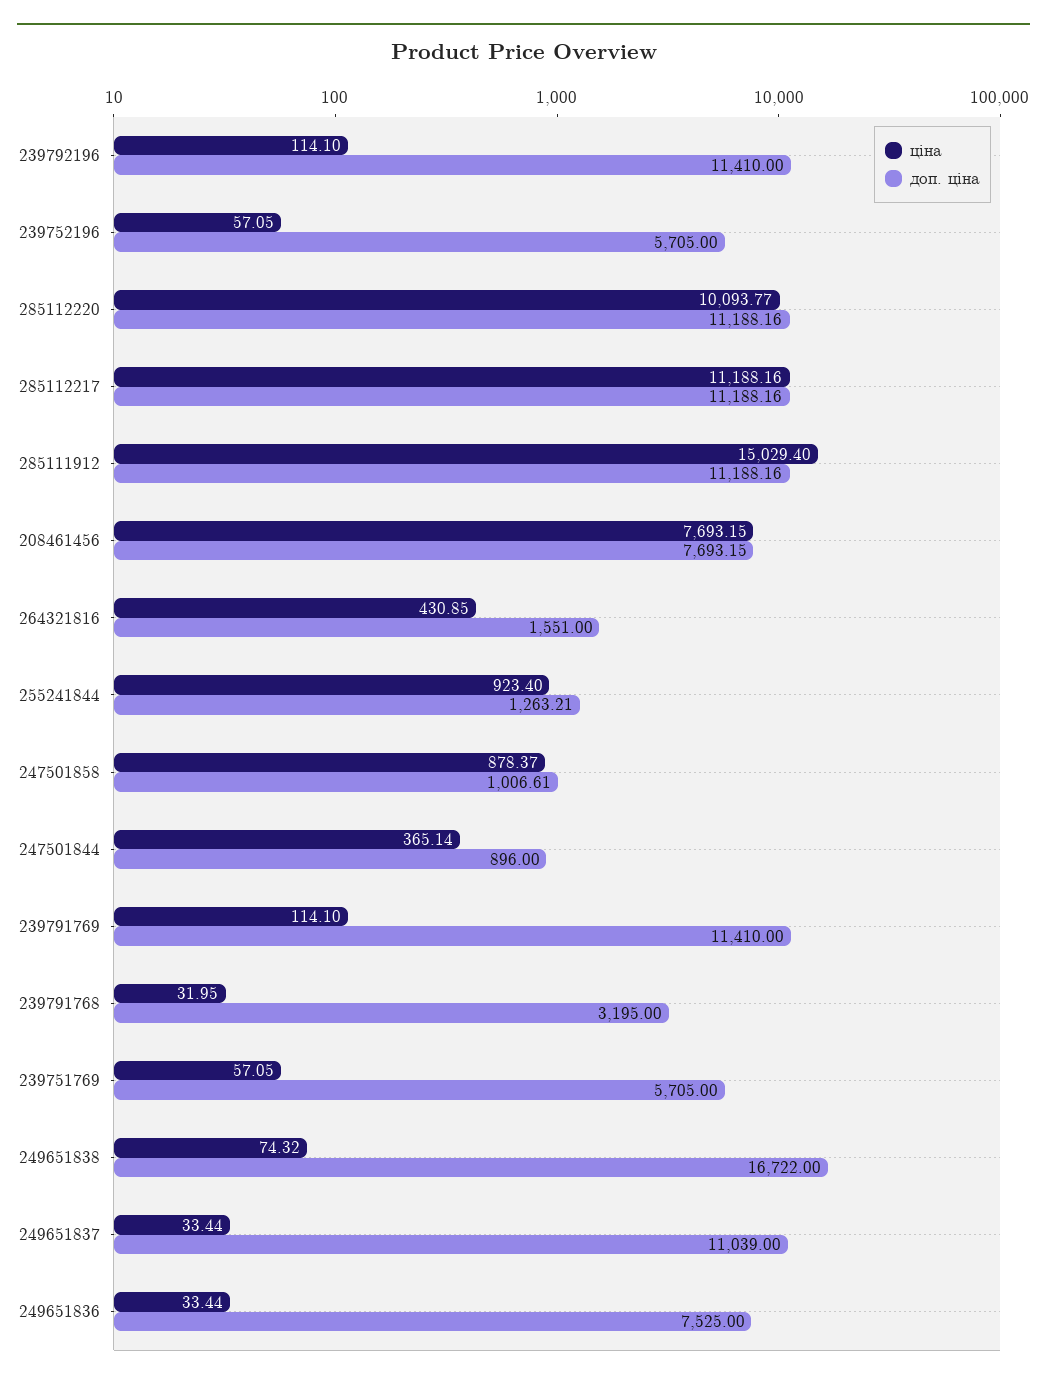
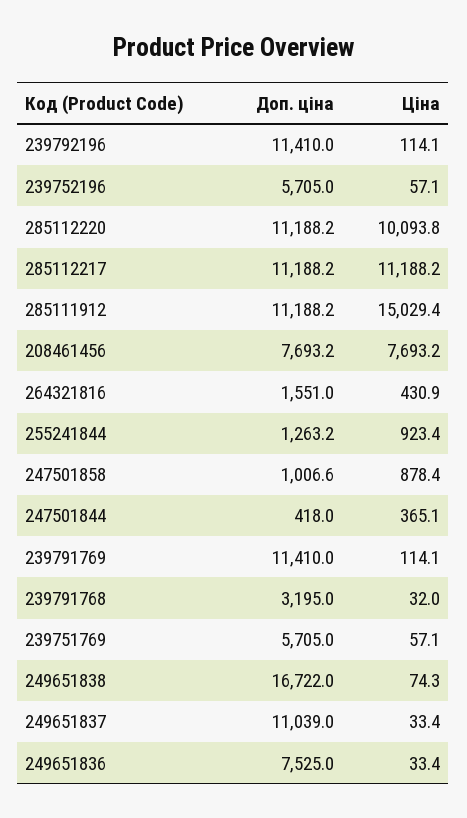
  {
    "ціна": {
      "239792196": 114.1,
      "239752196": 57.05,
      "285112220": 10093.77,
      "285112217": 11188.16,
      "285111912": 15029.4,
      "208461456": 7693.15,
      "264321816": 430.85,
      "255241844": 923.4,
      "247501858": 878.37,
      "247501844": 365.14,
      "239791769": 114.1,
      "239791768": 31.95,
      "239751769": 57.05,
      "249651838": 74.32,
      "249651837": 33.44,
      "249651836": 33.44
    },
    "доп. ціна": {
      "239792196": 11410,
      "239752196": 5705,
      "285112220": 11188.16,
      "285112217": 11188.16,
      "285111912": 11188.16,
      "208461456": 7693.15,
      "264321816": 1551,
      "255241844": 1263.21,
      "247501858": 1006.61,
-     "247501844": 896,
+     "247501844": 418,
      "239791769": 11410,
      "239791768": 3195,
      "239751769": 5705,
      "249651838": 16722,
      "249651837": 11039,
      "249651836": 7525
    }
  }

